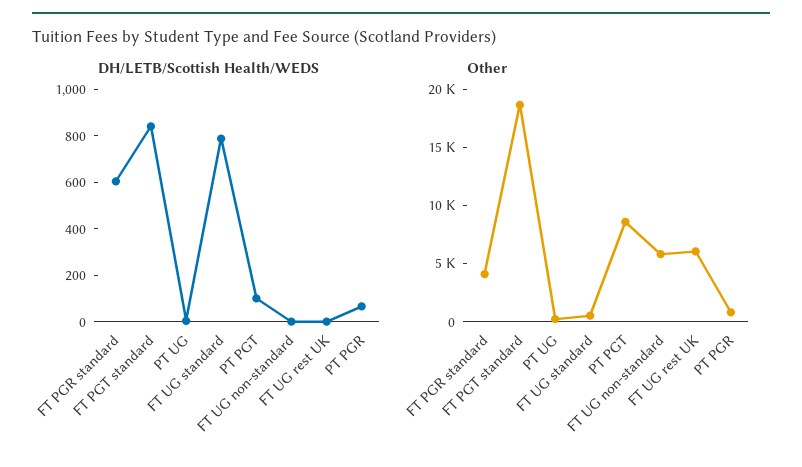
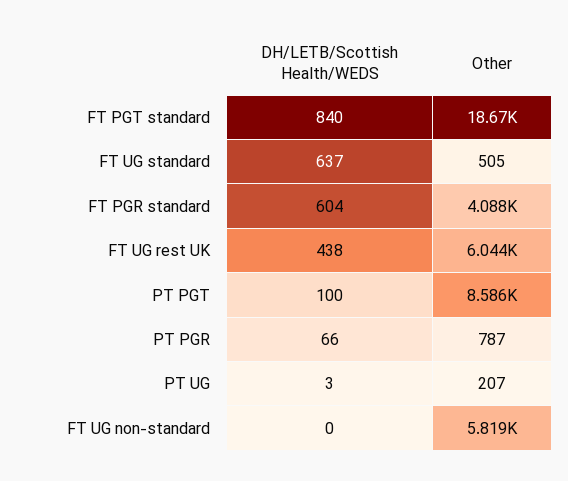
  {
    "DH/LETB/Scottish Health/WEDS": {
      "FT PGR standard": 604,
      "FT PGT standard": 840,
      "PT UG": 3,
-     "FT UG standard": 800,
+     "FT UG standard": 637,
      "PT PGT": 100,
      "FT UG non-standard": 0,
-     "FT UG rest UK": 0,
+     "FT UG rest UK": 438,
      "PT PGR": 66
    },
    "Other": {
      "FT PGR standard": 4088,
      "FT PGT standard": 18670,
      "PT UG": 207,
      "FT UG standard": 505,
      "PT PGT": 8586,
      "FT UG non-standard": 5819,
      "FT UG rest UK": 6044,
      "PT PGR": 787
    }
  }

